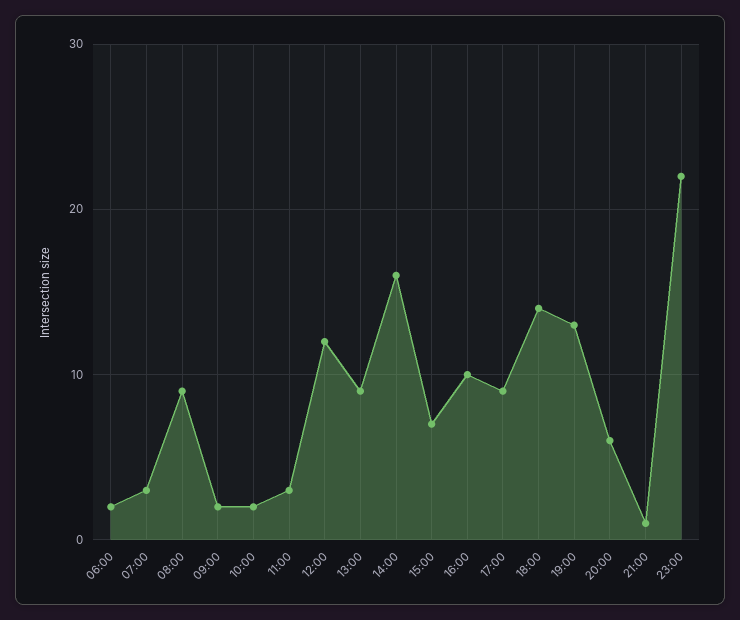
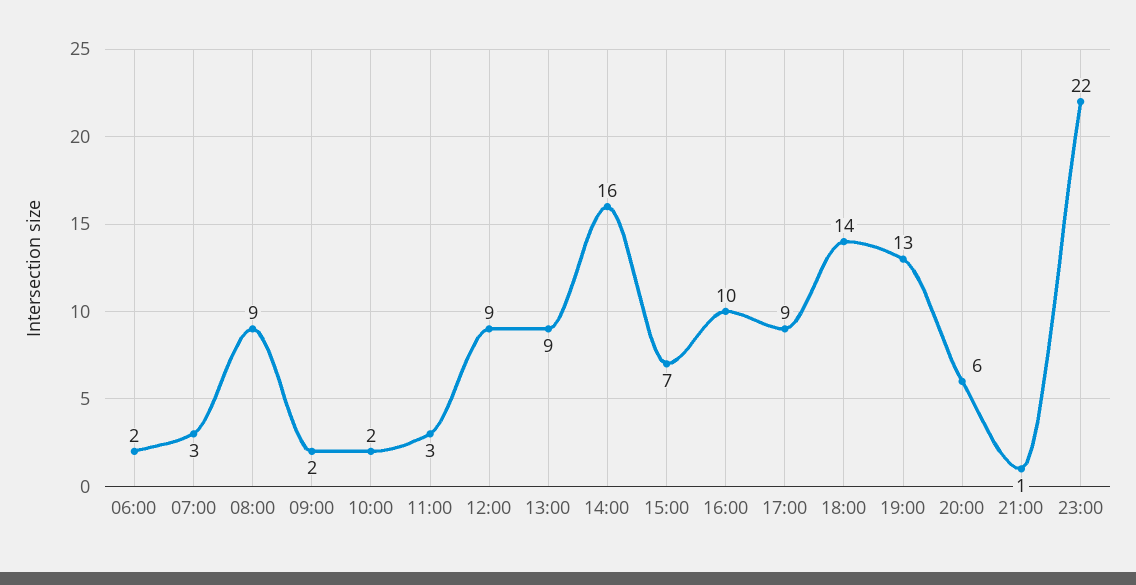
  {
    "06:00": 2,
    "07:00": 3,
    "08:00": 9,
    "09:00": 2,
    "10:00": 2,
    "11:00": 3,
-   "12:00": 12,
+   "12:00": 9,
    "13:00": 9,
    "14:00": 16,
    "15:00": 7,
    "16:00": 10,
    "17:00": 9,
    "18:00": 14,
    "19:00": 13,
    "20:00": 6,
    "21:00": 1,
    "23:00": 22
  }

